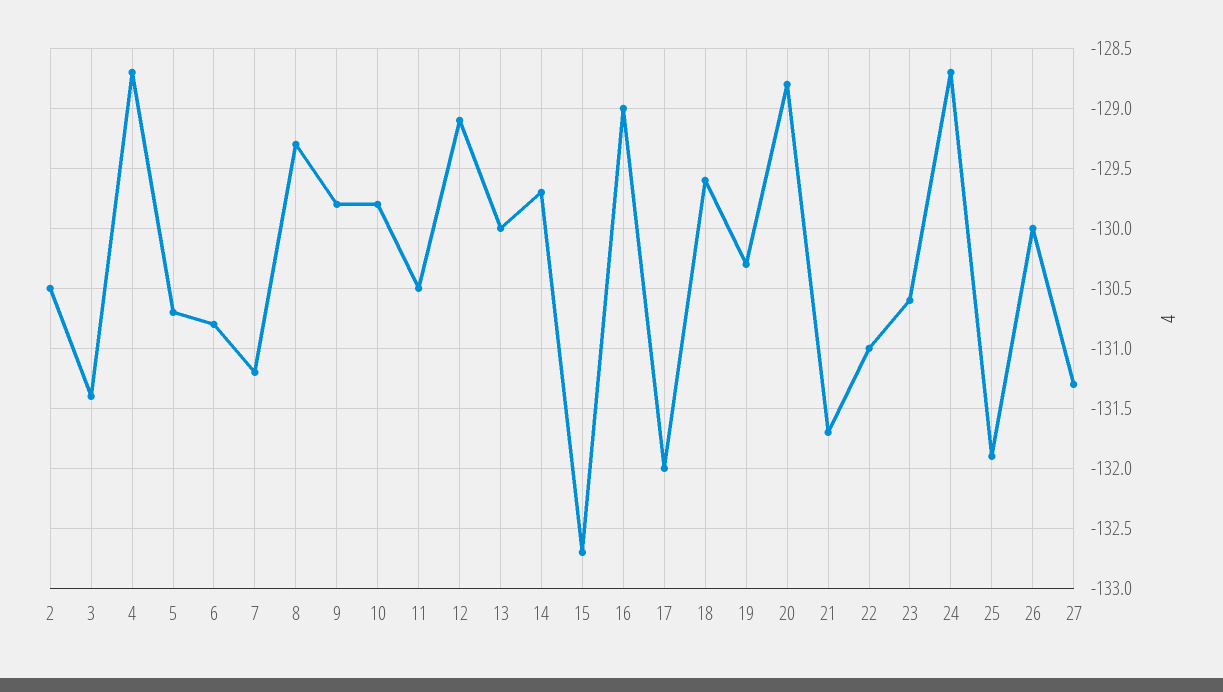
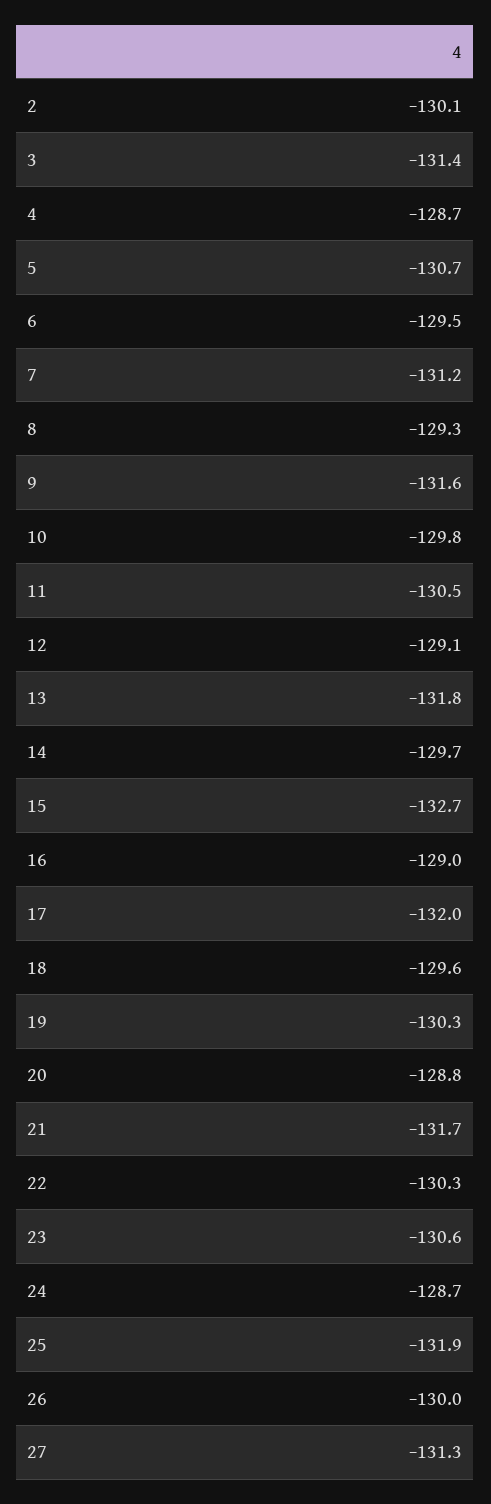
  {
-   "2": -130.5,
+   "2": -130.1,
    "3": -131.4,
    "4": -128.7,
    "5": -130.7,
-   "6": -130.8,
+   "6": -129.5,
    "7": -131.2,
    "8": -129.3,
-   "9": -129.8,
+   "9": -131.6,
    "10": -129.8,
    "11": -130.5,
    "12": -129.1,
-   "13": -130,
+   "13": -131.8,
    "14": -129.7,
    "15": -132.7,
    "16": -129,
    "17": -132,
    "18": -129.6,
    "19": -130.3,
    "20": -128.8,
    "21": -131.7,
-   "22": -131,
+   "22": -130.3,
    "23": -130.6,
    "24": -128.7,
    "25": -131.9,
    "26": -130,
    "27": -131.3
  }

